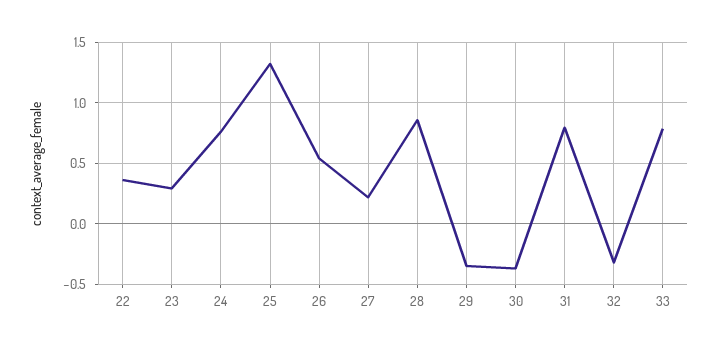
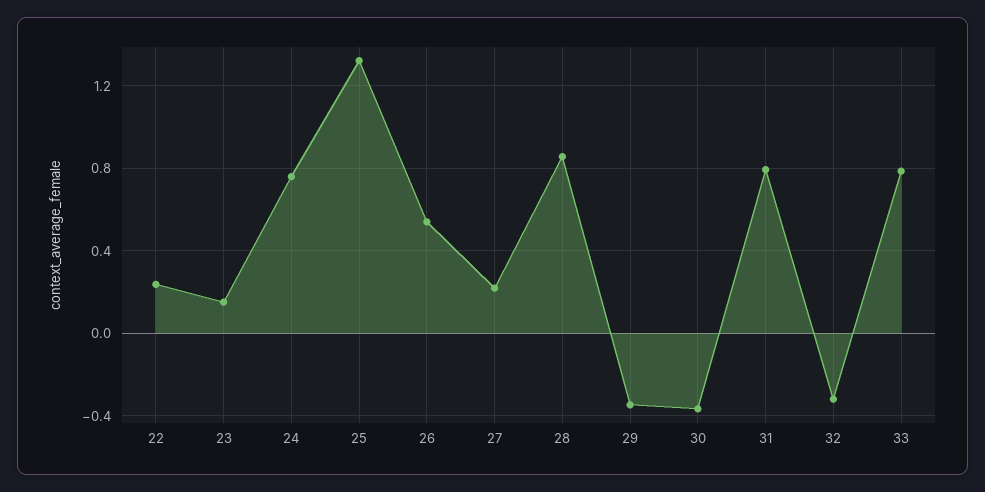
  {
-   "22": 0.35,
+   "22": 0.25,
-   "23": 0.3,
+   "23": 0.15,
    "24": 0.75,
    "25": 1.3,
    "26": 0.55,
    "27": 0.2,
    "28": 0.85,
    "29": -0.35,
    "30": -0.35,
    "31": 0.8,
    "32": -0.3,
    "33": 0.8
  }

